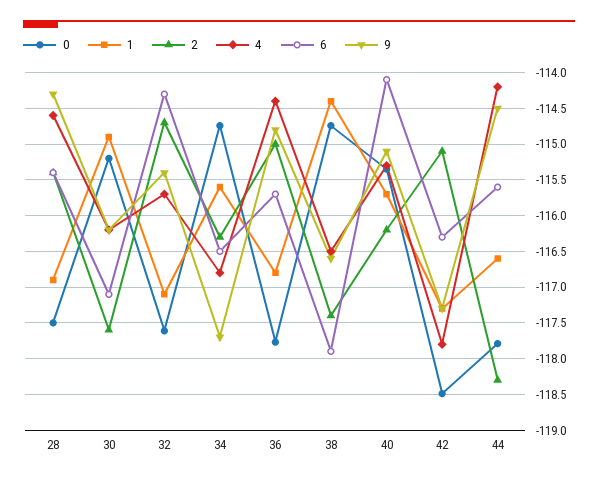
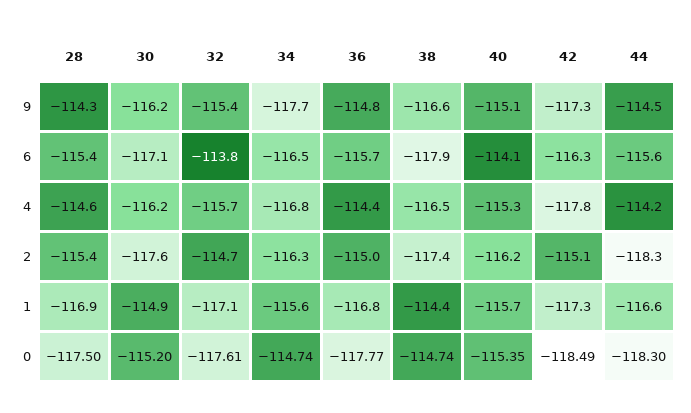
  {
    "0": {
      "28": -117.5,
      "30": -115.2,
      "32": -117.61,
      "34": -114.74,
      "36": -117.77,
      "38": -114.74,
      "40": -115.35,
      "42": -118.49,
-     "44": -117.8
+     "44": -118.3
    },
    "1": {
      "28": -116.9,
      "30": -114.9,
      "32": -117.1,
      "34": -115.6,
      "36": -116.8,
      "38": -114.4,
      "40": -115.7,
      "42": -117.3,
      "44": -116.6
    },
    "2": {
      "28": -115.4,
      "30": -117.6,
      "32": -114.7,
      "34": -116.3,
      "36": -115,
      "38": -117.4,
      "40": -116.2,
      "42": -115.1,
      "44": -118.3
    },
    "4": {
      "28": -114.6,
      "30": -116.2,
      "32": -115.7,
      "34": -116.8,
      "36": -114.4,
      "38": -116.5,
      "40": -115.3,
      "42": -117.8,
      "44": -114.2
    },
    "6": {
      "28": -115.4,
      "30": -117.1,
-     "32": -114.3,
+     "32": -113.8,
      "34": -116.5,
      "36": -115.7,
      "38": -117.9,
      "40": -114.1,
      "42": -116.3,
      "44": -115.6
    },
    "9": {
      "28": -114.3,
      "30": -116.2,
      "32": -115.4,
      "34": -117.7,
      "36": -114.8,
      "38": -116.6,
      "40": -115.1,
      "42": -117.3,
      "44": -114.5
    }
  }

